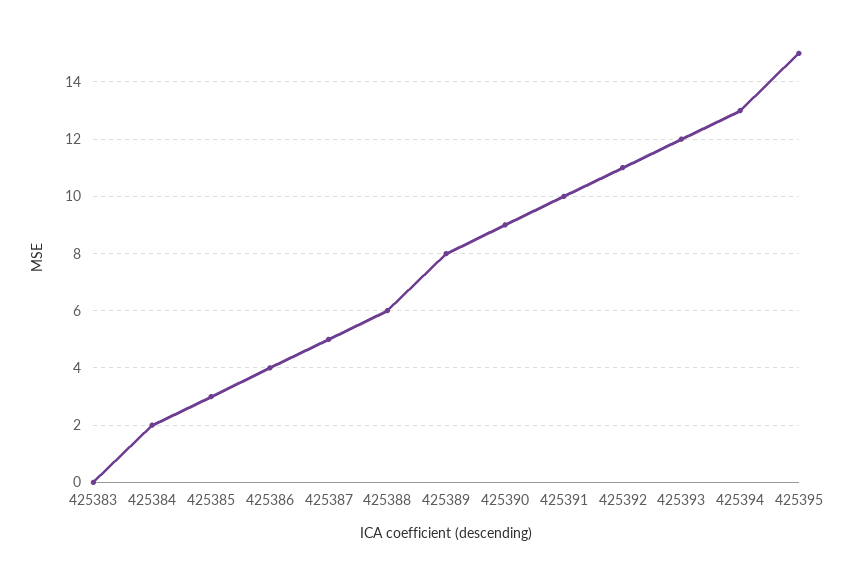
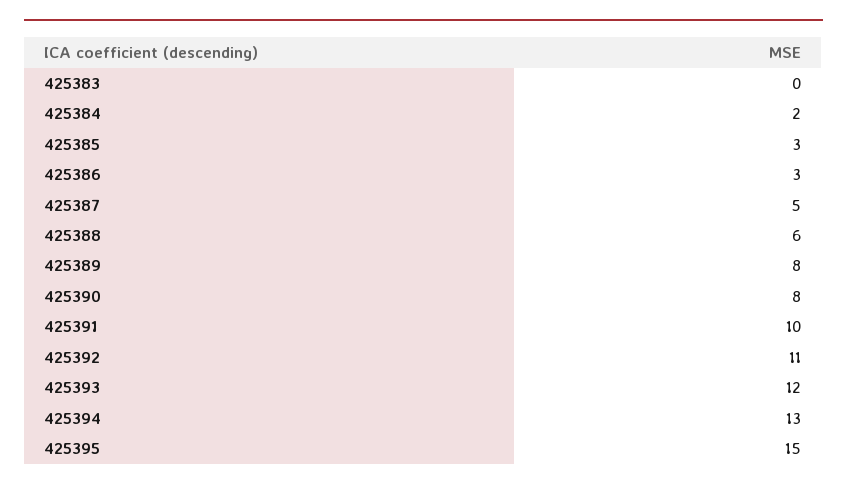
  {
    "425383": 0,
    "425384": 2,
    "425385": 3,
-   "425386": 4,
+   "425386": 3,
    "425387": 5,
    "425388": 6,
    "425389": 8,
-   "425390": 9,
+   "425390": 8,
    "425391": 10,
    "425392": 11,
    "425393": 12,
    "425394": 13,
    "425395": 15
  }

